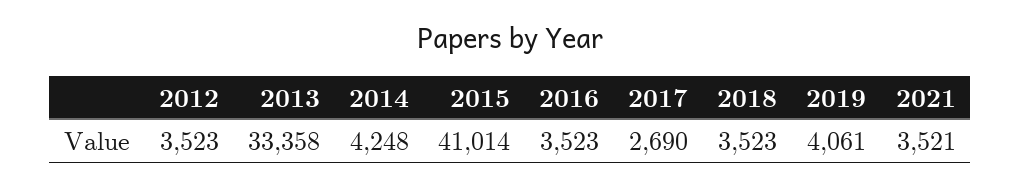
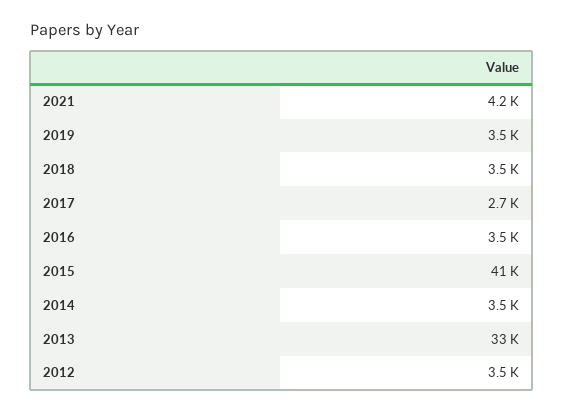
  {
    "2012": 3523,
    "2013": 33358,
-   "2014": 4248,
+   "2014": 3500,
    "2015": 41014,
    "2016": 3523,
    "2017": 2690,
    "2018": 3523,
-   "2019": 4061,
+   "2019": 3500,
-   "2021": 3521
+   "2021": 4200
  }

